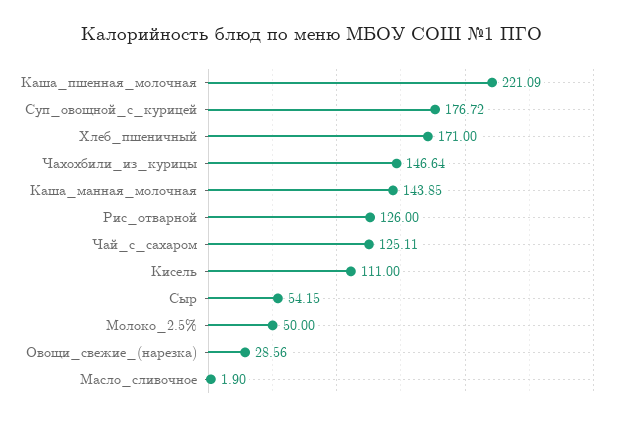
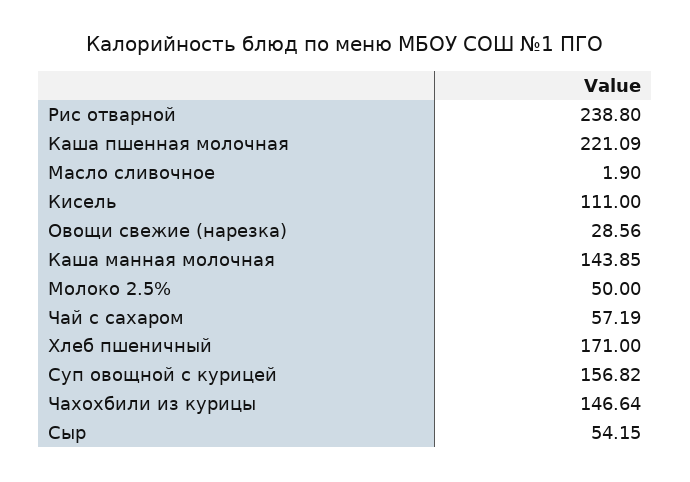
  {
    "Каша_пшенная_молочная": 221.09,
-   "Суп_овощной_с_курицей": 176.72,
+   "Суп_овощной_с_курицей": 156.82,
    "Хлеб_пшеничный": 171,
    "Чахохбили_из_курицы": 146.64,
    "Каша_манная_молочная": 143.85,
-   "Рис_отварной": 126,
+   "Рис_отварной": 238.8,
-   "Чай_с_сахаром": 125.11,
+   "Чай_с_сахаром": 57.19,
    "Кисель": 111,
    "Сыр": 54.15,
    "Молоко_2.5%": 50,
    "Овощи_свежие_(нарезка)": 28.56,
    "Масло_сливочное": 1.9
  }

